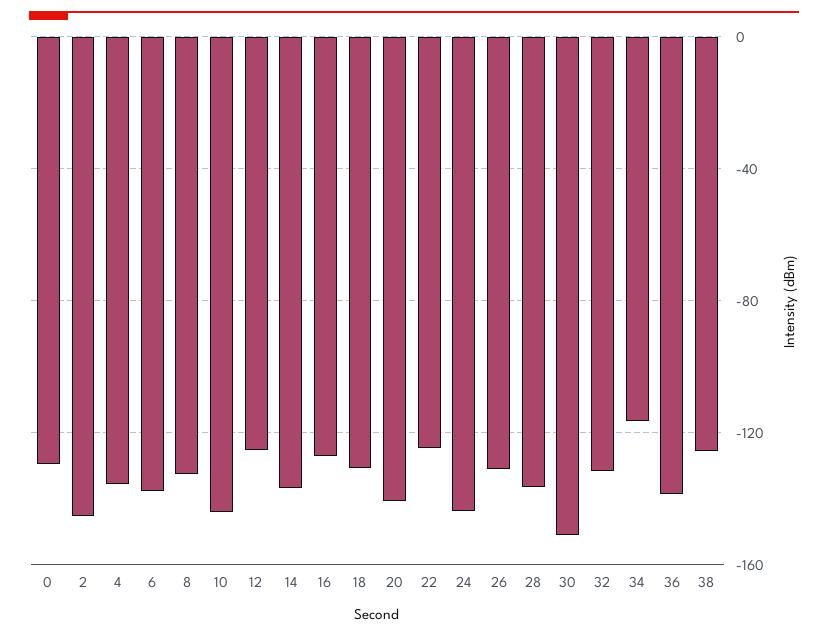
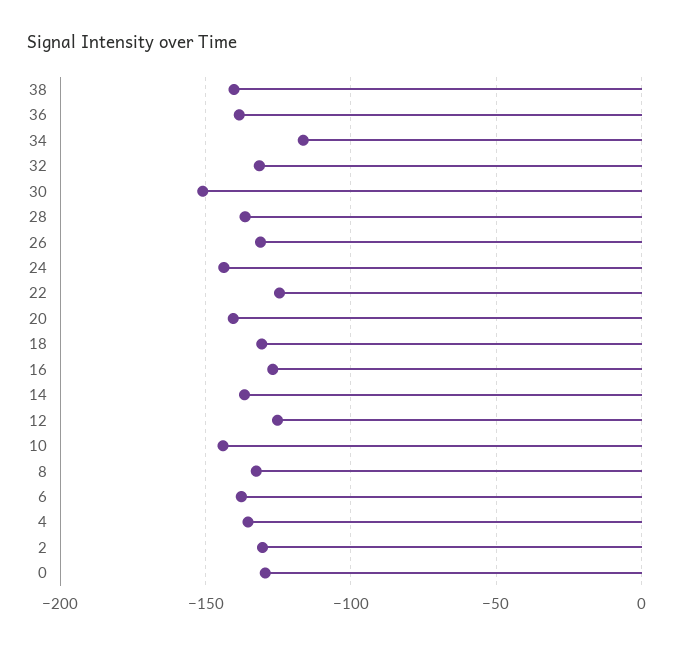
  {
    "0": -130,
-   "2": -145,
+   "2": -130,
    "4": -135,
    "6": -140,
    "8": -135,
    "10": -145,
    "12": -125,
    "14": -135,
    "16": -125,
    "18": -130,
    "20": -140,
    "22": -125,
    "24": -145,
    "26": -130,
    "28": -135,
    "30": -150,
    "32": -130,
    "34": -115,
    "36": -140,
-   "38": -125
+   "38": -140
  }

